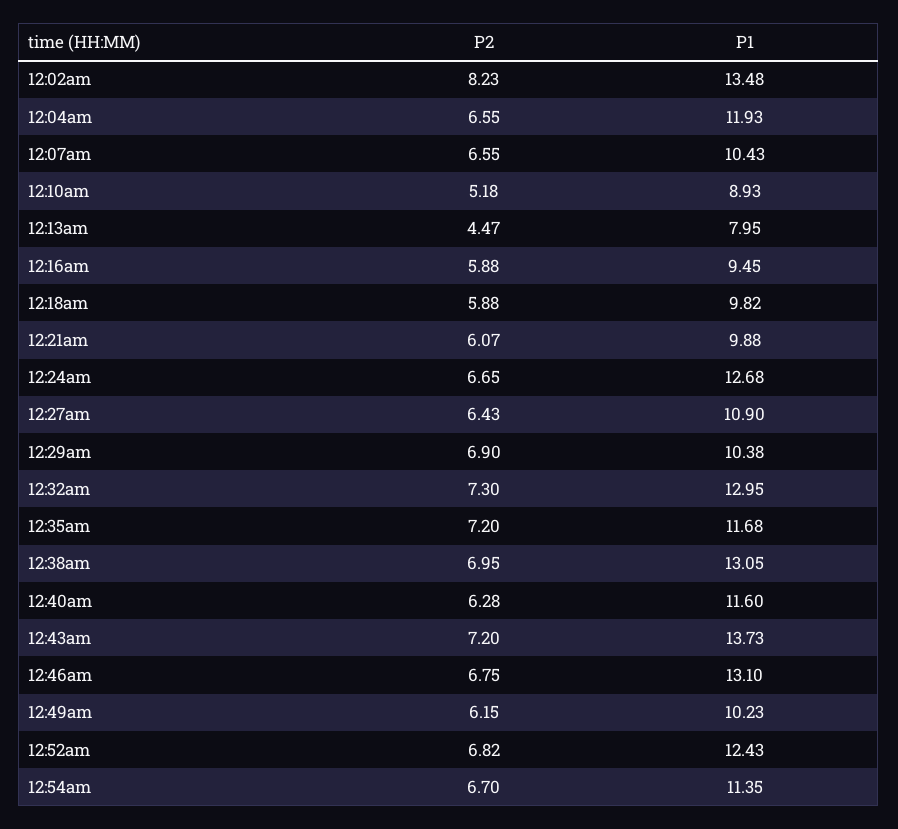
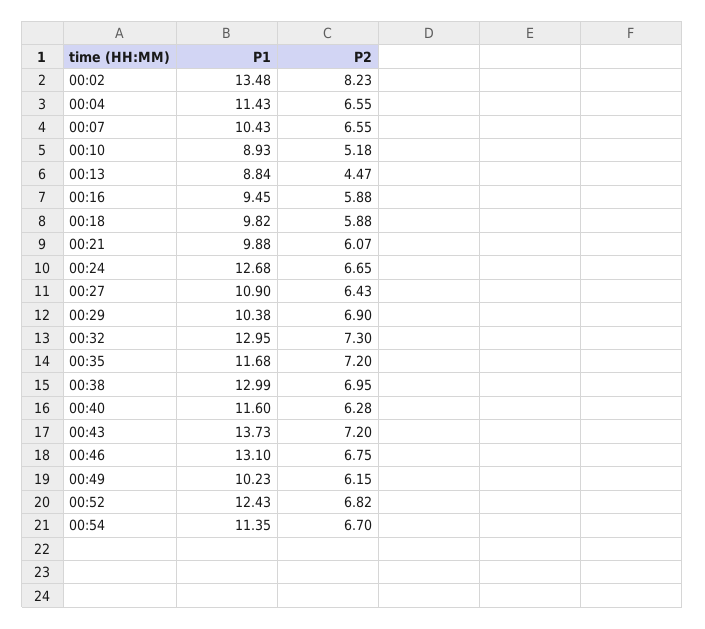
  {
    "P2": {
      "12:02am": 8.23,
      "12:04am": 6.55,
      "12:07am": 6.55,
      "12:10am": 5.18,
      "12:13am": 4.47,
      "12:16am": 5.88,
      "12:18am": 5.88,
      "12:21am": 6.07,
      "12:24am": 6.65,
      "12:27am": 6.43,
      "12:29am": 6.9,
      "12:32am": 7.3,
      "12:35am": 7.2,
      "12:38am": 6.95,
      "12:40am": 6.28,
      "12:43am": 7.2,
      "12:46am": 6.75,
      "12:49am": 6.15,
      "12:52am": 6.82,
      "12:54am": 6.7
    },
    "P1": {
      "12:02am": 13.48,
-     "12:04am": 11.93,
+     "12:04am": 11.43,
      "12:07am": 10.43,
      "12:10am": 8.93,
-     "12:13am": 7.95,
+     "12:13am": 8.84,
      "12:16am": 9.45,
      "12:18am": 9.82,
      "12:21am": 9.88,
      "12:24am": 12.68,
      "12:27am": 10.9,
      "12:29am": 10.38,
      "12:32am": 12.95,
      "12:35am": 11.68,
-     "12:38am": 13.05,
+     "12:38am": 12.99,
      "12:40am": 11.6,
      "12:43am": 13.73,
      "12:46am": 13.1,
      "12:49am": 10.23,
      "12:52am": 12.43,
      "12:54am": 11.35
    }
  }

